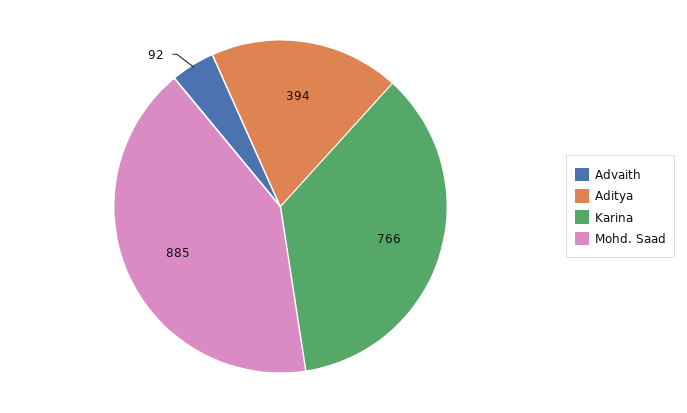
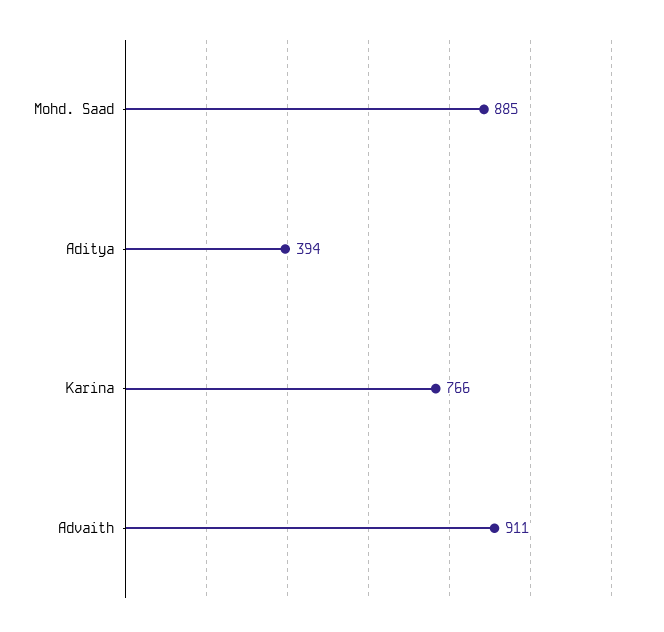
  {
-   "Advaith": 92,
+   "Advaith": 911,
    "Aditya": 394,
    "Karina": 766,
    "Mohd. Saad": 885
  }

